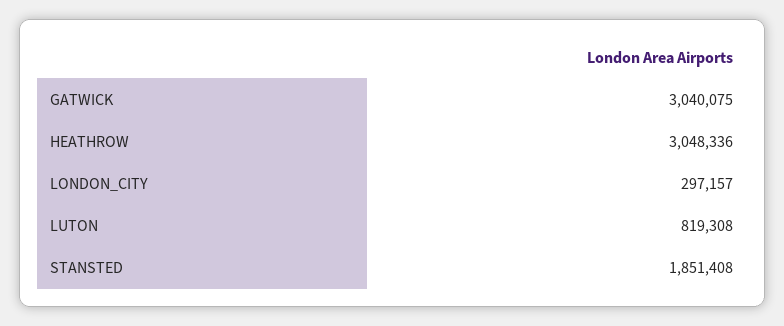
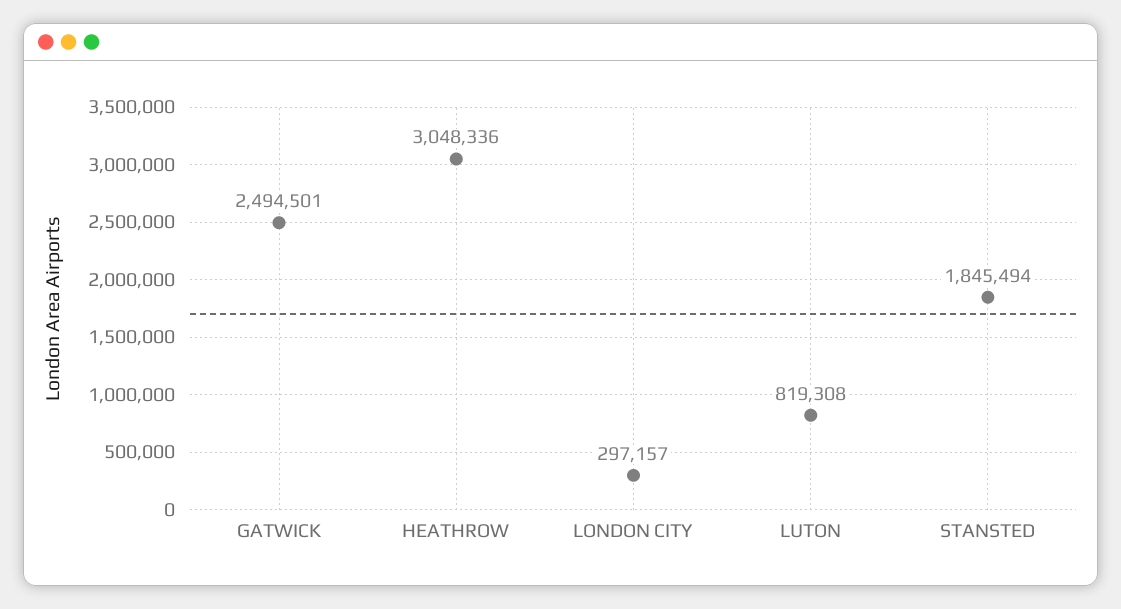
  {
-   "GATWICK": 3040075,
+   "GATWICK": 2494501,
    "HEATHROW": 3048336,
    "LONDON_CITY": 297157,
    "LUTON": 819308,
-   "STANSTED": 1851408
+   "STANSTED": 1845494
  }

